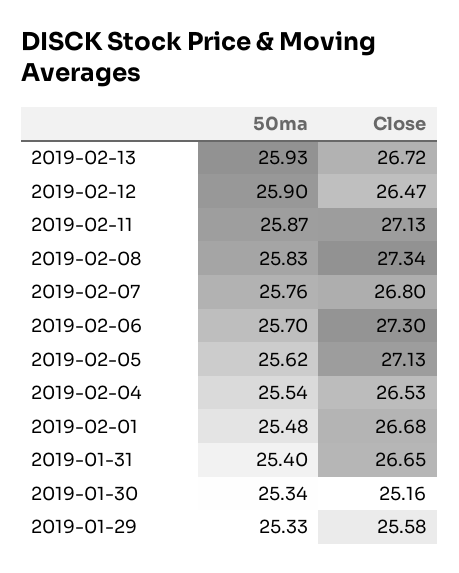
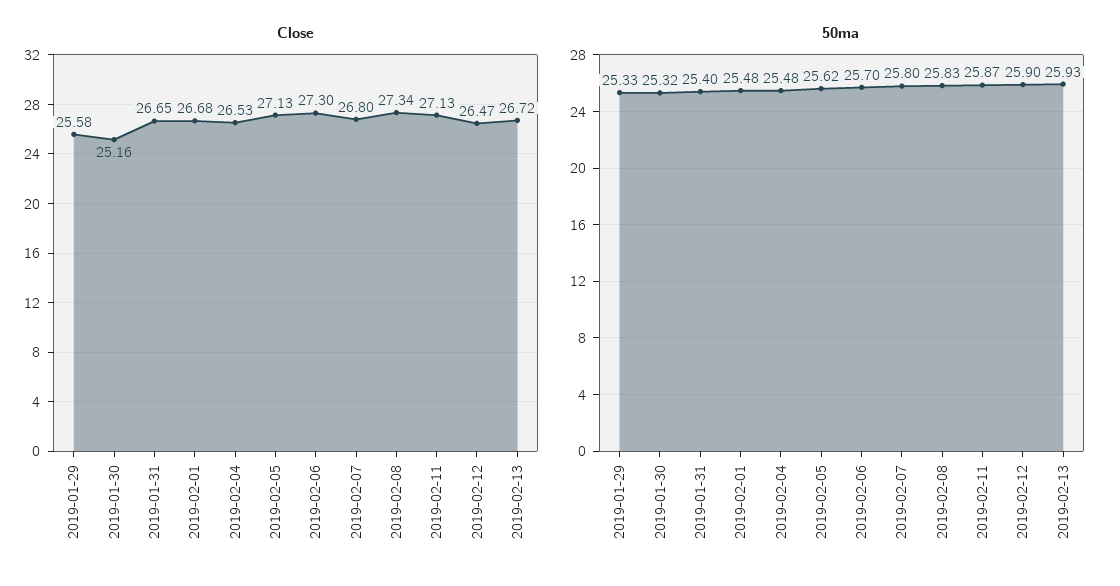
  {
    "50ma": {
      "2019-02-13": 25.93,
      "2019-02-12": 25.9,
      "2019-02-11": 25.87,
      "2019-02-08": 25.83,
-     "2019-02-07": 25.76,
+     "2019-02-07": 25.8,
      "2019-02-06": 25.7,
      "2019-02-05": 25.62,
-     "2019-02-04": 25.54,
+     "2019-02-04": 25.48,
      "2019-02-01": 25.48,
      "2019-01-31": 25.4,
-     "2019-01-30": 25.34,
+     "2019-01-30": 25.32,
      "2019-01-29": 25.33
    },
    "Close": {
      "2019-02-13": 26.72,
      "2019-02-12": 26.47,
      "2019-02-11": 27.13,
      "2019-02-08": 27.34,
      "2019-02-07": 26.8,
      "2019-02-06": 27.3,
      "2019-02-05": 27.13,
      "2019-02-04": 26.53,
      "2019-02-01": 26.68,
      "2019-01-31": 26.65,
      "2019-01-30": 25.16,
      "2019-01-29": 25.58
    }
  }

